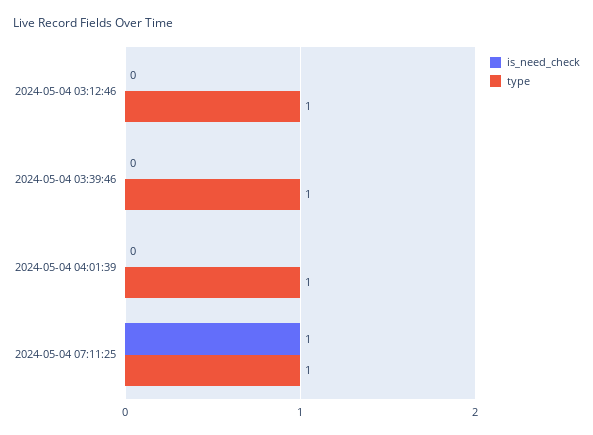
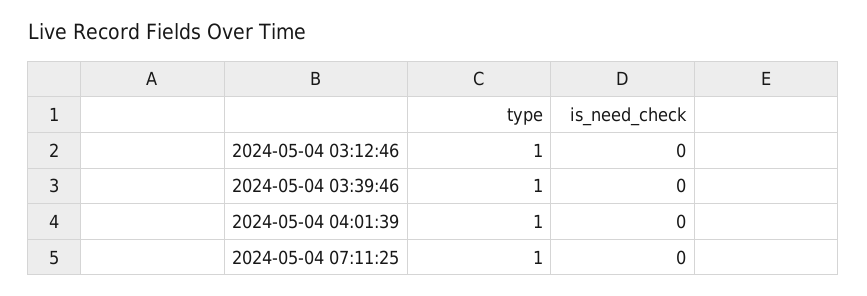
  {
    "is_need_check": {
      "2024-05-04 03:12:46": 0,
      "2024-05-04 03:39:46": 0,
      "2024-05-04 04:01:39": 0,
-     "2024-05-04 07:11:25": 1
+     "2024-05-04 07:11:25": 0
    },
    "type": {
      "2024-05-04 03:12:46": 1,
      "2024-05-04 03:39:46": 1,
      "2024-05-04 04:01:39": 1,
      "2024-05-04 07:11:25": 1
    }
  }

